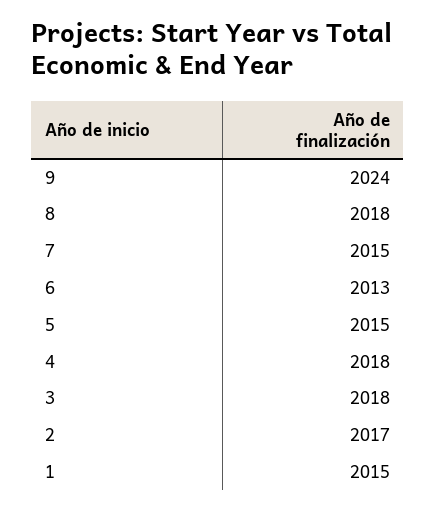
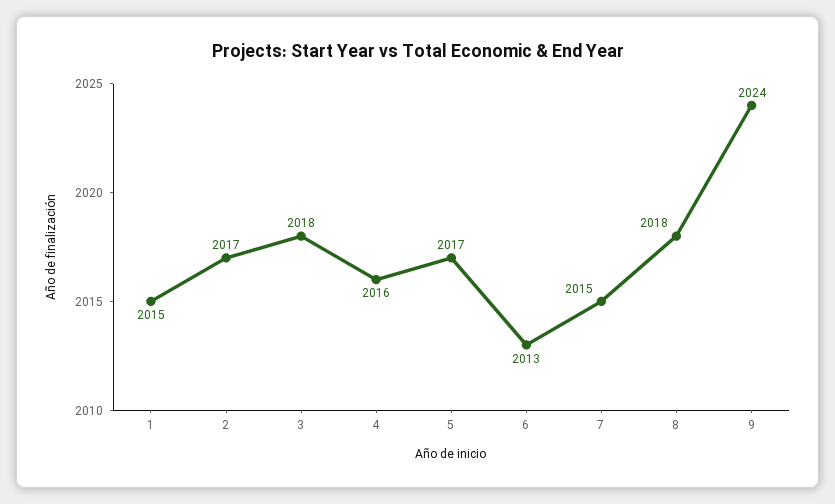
  {
    "9": 2024,
    "8": 2018,
    "7": 2015,
    "6": 2013,
-   "5": 2015,
+   "5": 2017,
-   "4": 2018,
+   "4": 2016,
    "3": 2018,
    "2": 2017,
    "1": 2015
  }

